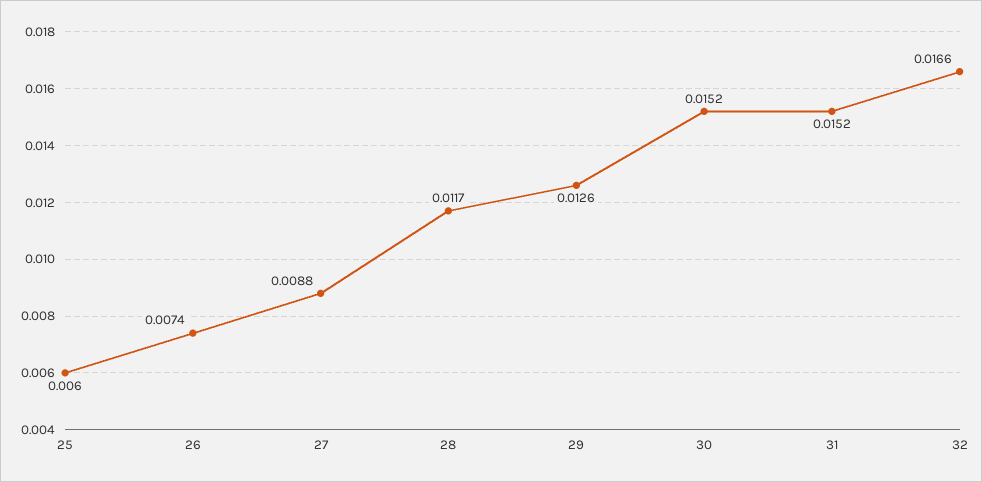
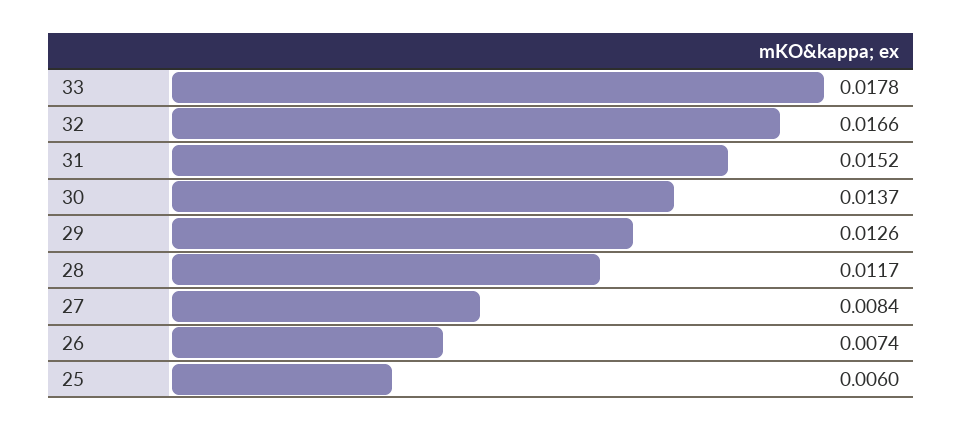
  {
    "25": 0.006,
    "26": 0.0074,
-   "27": 0.0088,
+   "27": 0.0084,
    "28": 0.0117,
    "29": 0.0126,
-   "30": 0.0152,
+   "30": 0.0137,
    "31": 0.0152,
-   "32": 0.0166
+   "32": 0.0166,
+   "33": 0.0178
  }

